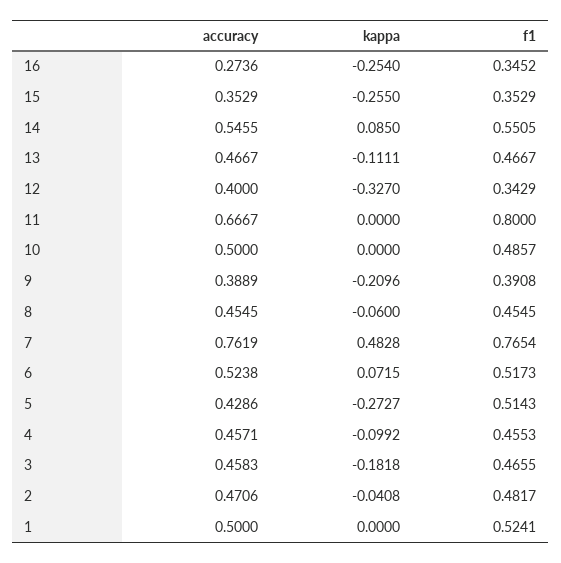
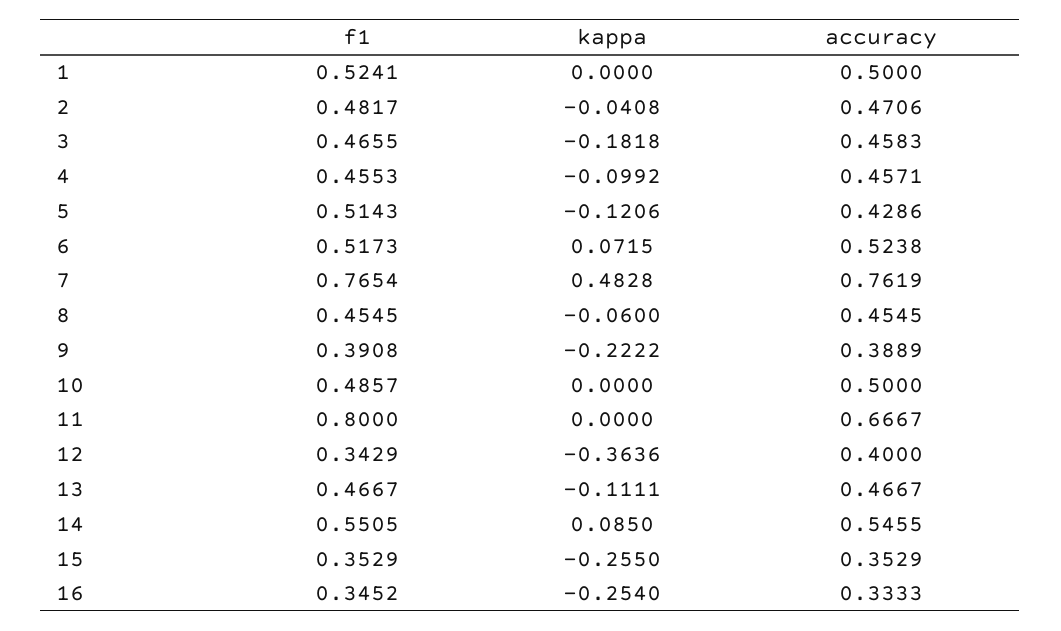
  {
    "accuracy": {
-     "16": 0.2736,
+     "16": 0.3333,
      "15": 0.3529,
      "14": 0.5455,
      "13": 0.4667,
      "12": 0.4,
      "11": 0.6667,
      "10": 0.5,
      "9": 0.3889,
      "8": 0.4545,
      "7": 0.7619,
      "6": 0.5238,
      "5": 0.4286,
      "4": 0.4571,
      "3": 0.4583,
      "2": 0.4706,
      "1": 0.5
    },
    "kappa": {
      "16": -0.254,
      "15": -0.255,
      "14": 0.085,
      "13": -0.1111,
-     "12": -0.327,
+     "12": -0.3636,
      "11": 0,
      "10": 0,
-     "9": -0.2096,
+     "9": -0.2222,
      "8": -0.06,
      "7": 0.4828,
      "6": 0.0715,
-     "5": -0.2727,
+     "5": -0.1206,
      "4": -0.0992,
      "3": -0.1818,
      "2": -0.0408,
      "1": 0
    },
    "f1": {
      "16": 0.3452,
      "15": 0.3529,
      "14": 0.5505,
      "13": 0.4667,
      "12": 0.3429,
      "11": 0.8,
      "10": 0.4857,
      "9": 0.3908,
      "8": 0.4545,
      "7": 0.7654,
      "6": 0.5173,
      "5": 0.5143,
      "4": 0.4553,
      "3": 0.4655,
      "2": 0.4817,
      "1": 0.5241
    }
  }

